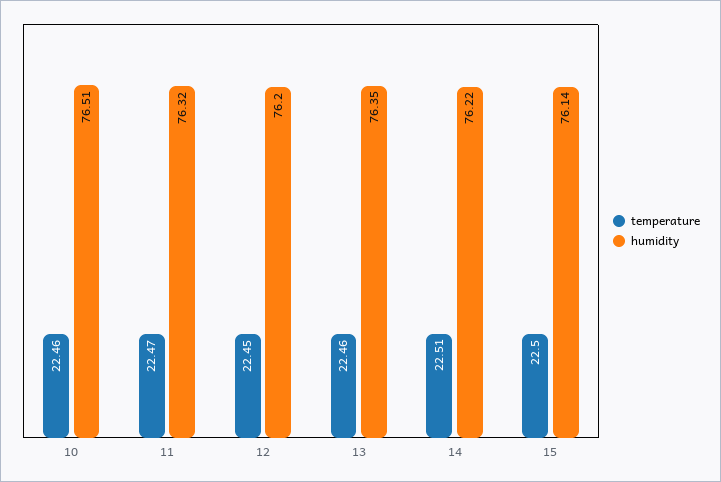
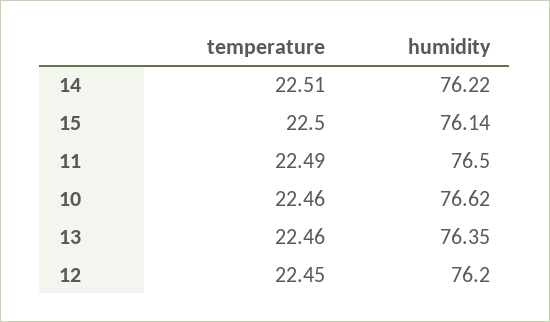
  {
    "temperature": {
      "10": 22.46,
-     "11": 22.47,
+     "11": 22.49,
      "12": 22.45,
      "13": 22.46,
      "14": 22.51,
      "15": 22.5
    },
    "humidity": {
-     "10": 76.51,
+     "10": 76.62,
-     "11": 76.32,
+     "11": 76.5,
      "12": 76.2,
      "13": 76.35,
      "14": 76.22,
      "15": 76.14
    }
  }

